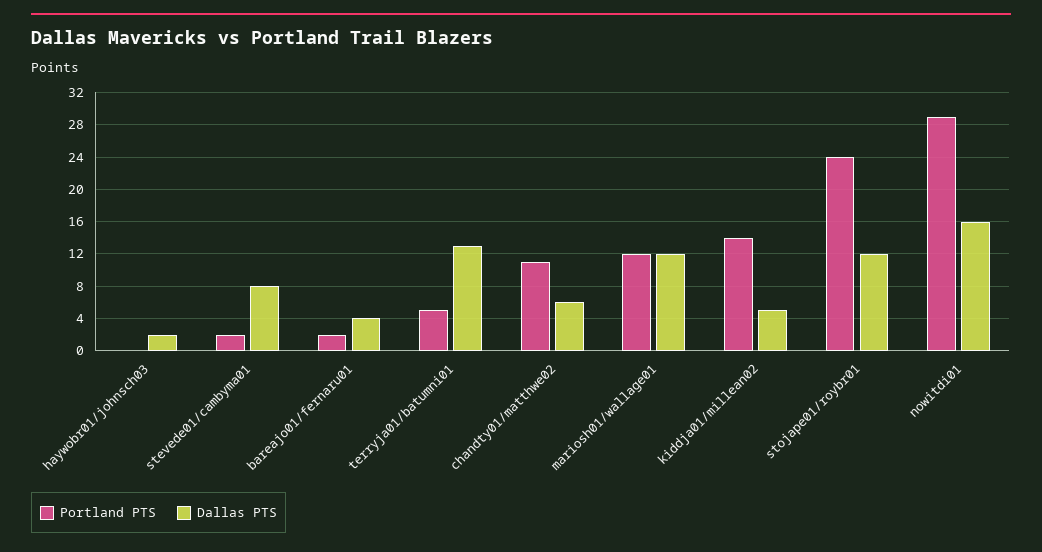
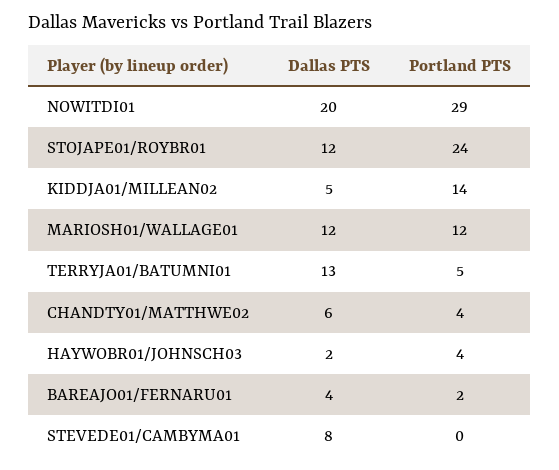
  {
    "Portland PTS": {
-     "haywobr01/johnsch03": 0,
+     "haywobr01/johnsch03": 4,
-     "stevede01/cambyma01": 2,
+     "stevede01/cambyma01": 0,
      "bareajo01/fernaru01": 2,
      "terryja01/batumni01": 5,
-     "chandty01/matthwe02": 11,
+     "chandty01/matthwe02": 4,
      "mariosh01/wallage01": 12,
      "kiddja01/millean02": 14,
      "stojape01/roybr01": 24,
      "nowitdi01": 29
    },
    "Dallas PTS": {
      "haywobr01/johnsch03": 2,
      "stevede01/cambyma01": 8,
      "bareajo01/fernaru01": 4,
      "terryja01/batumni01": 13,
      "chandty01/matthwe02": 6,
      "mariosh01/wallage01": 12,
      "kiddja01/millean02": 5,
      "stojape01/roybr01": 12,
-     "nowitdi01": 16
+     "nowitdi01": 20
    }
  }

